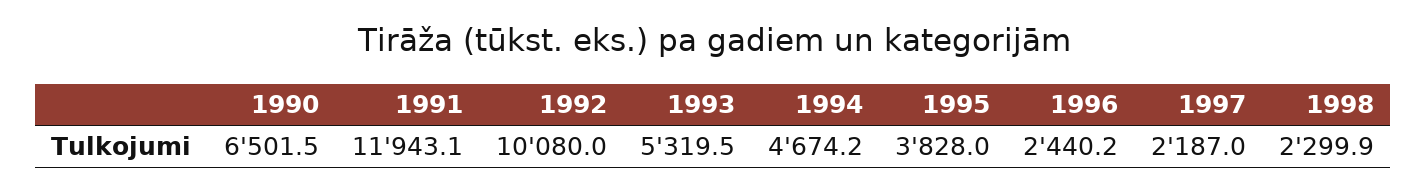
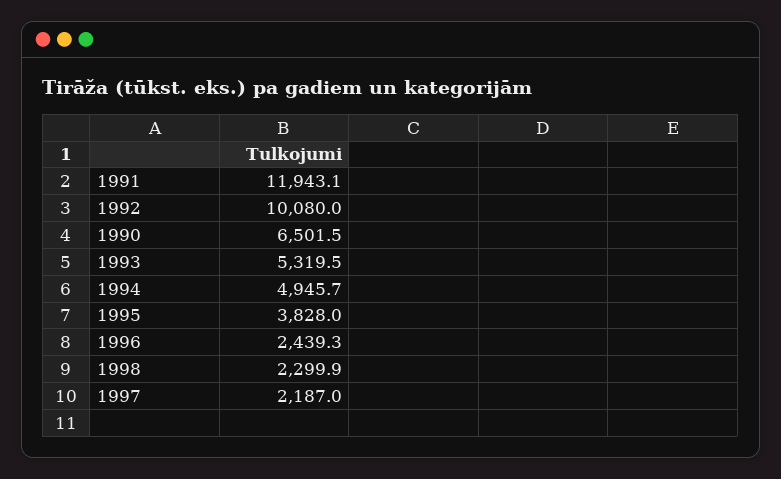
  {
    "1990": 6501.5,
    "1991": 11943.1,
    "1992": 10080,
    "1993": 5319.5,
-   "1994": 4674.2,
+   "1994": 4945.7,
    "1995": 3828,
-   "1996": 2440.2,
+   "1996": 2439.3,
    "1997": 2187,
    "1998": 2299.9
  }

